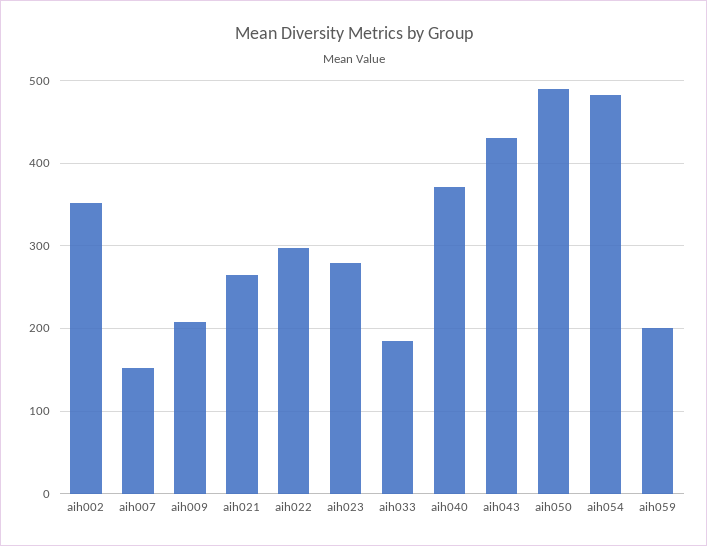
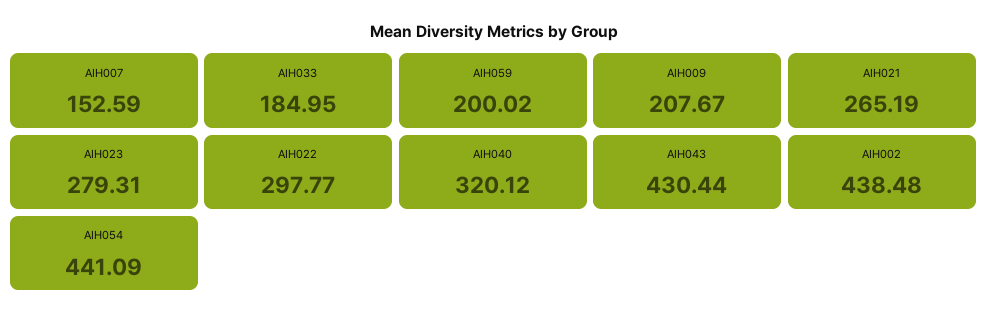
  {
-   "aih002": 350,
+   "aih002": 438.48,
    "aih007": 152.59,
    "aih009": 207.67,
    "aih021": 265.19,
    "aih022": 297.77,
    "aih023": 279.31,
    "aih033": 184.95,
-   "aih040": 370,
+   "aih040": 320.12,
    "aih043": 430.44,
-   "aih050": 490,
-   "aih054": 480,
+   "aih054": 441.09,
    "aih059": 200.02
  }

